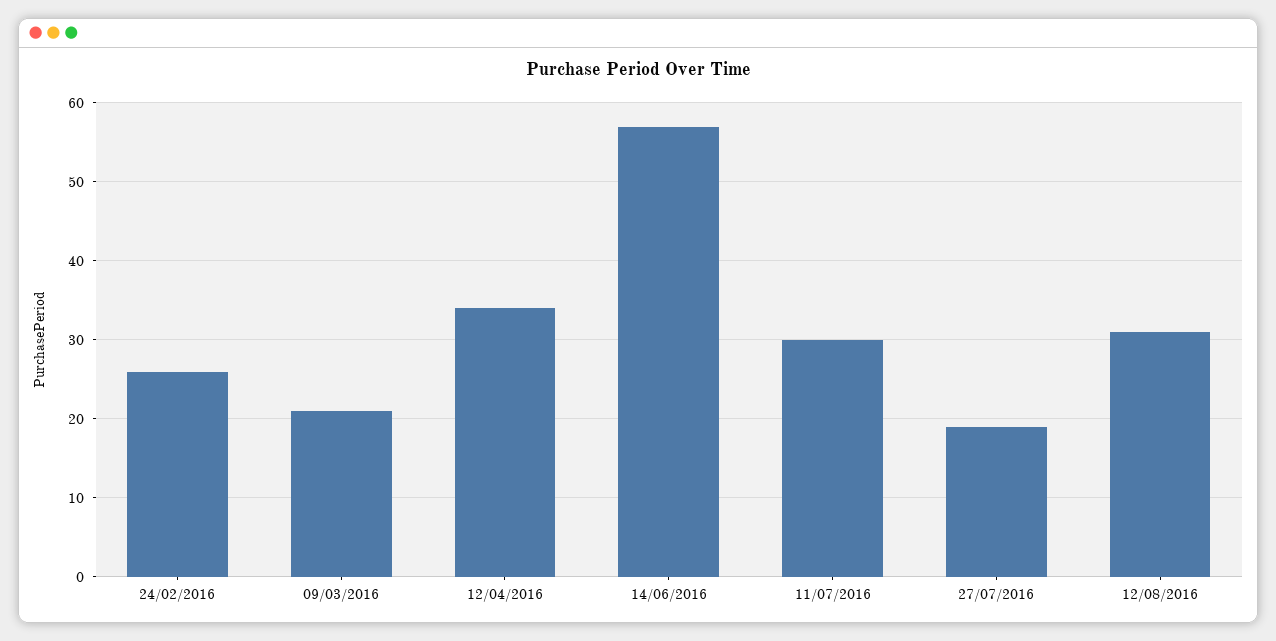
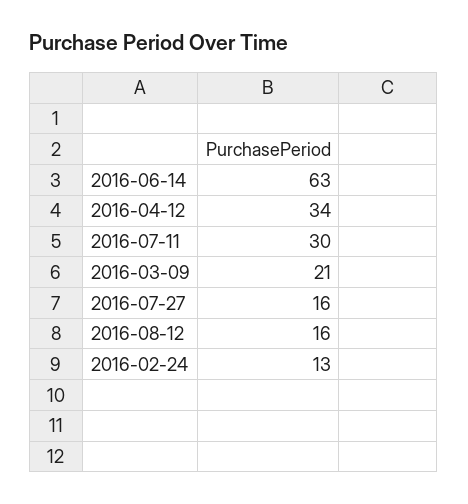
  {
-   "24/02/2016": 26,
+   "24/02/2016": 13,
    "09/03/2016": 21,
    "12/04/2016": 34,
-   "14/06/2016": 57,
+   "14/06/2016": 63,
    "11/07/2016": 30,
-   "27/07/2016": 19,
+   "27/07/2016": 16,
-   "12/08/2016": 31
+   "12/08/2016": 16
  }

